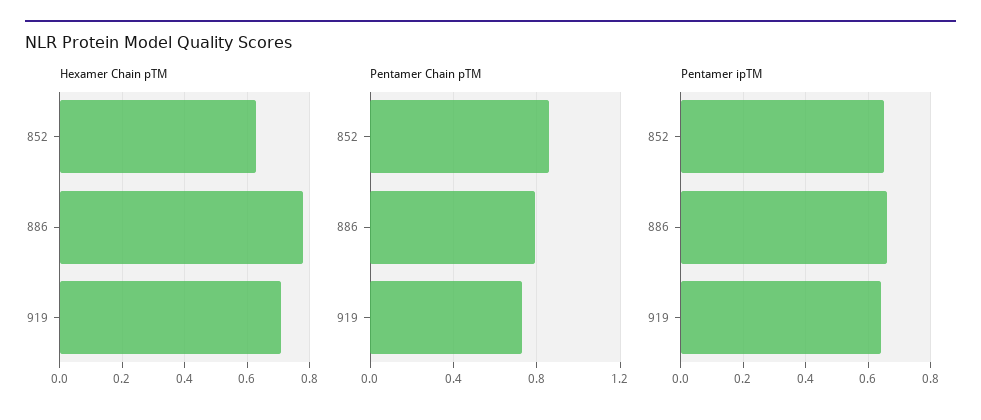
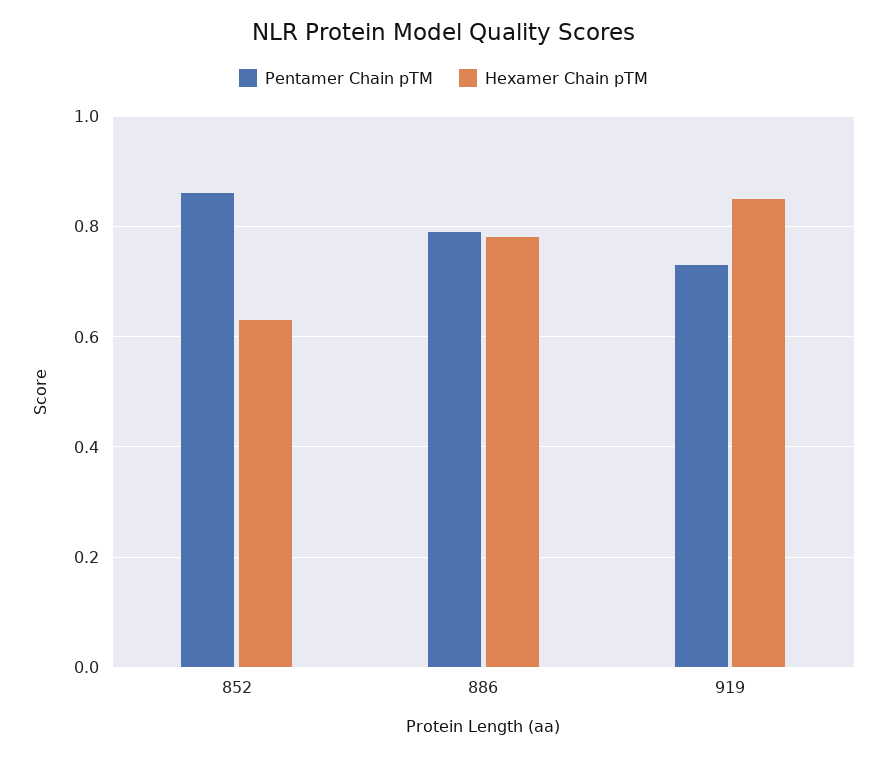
  {
    "Hexamer Chain pTM": {
      "852": 0.65,
      "886": 0.8,
-     "919": 0.7
+     "919": 0.85
    },
    "Pentamer Chain pTM": {
      "852": 0.85,
      "886": 0.8,
      "919": 0.75
-   },
+   }
-   "Pentamer ipTM": {
-     "852": 0.65,
-     "886": 0.65,
-     "919": 0.65
-   }
  }

